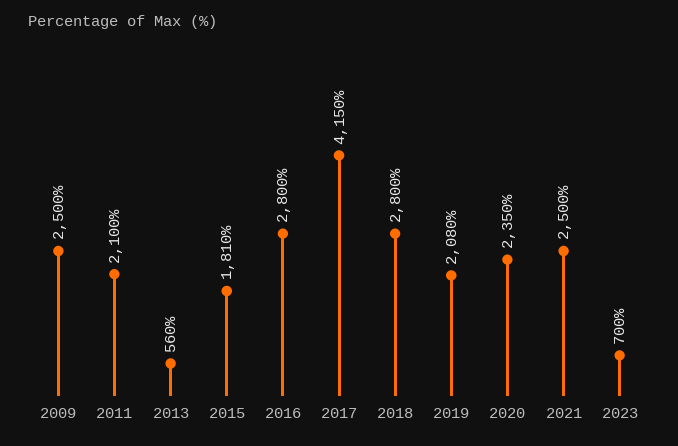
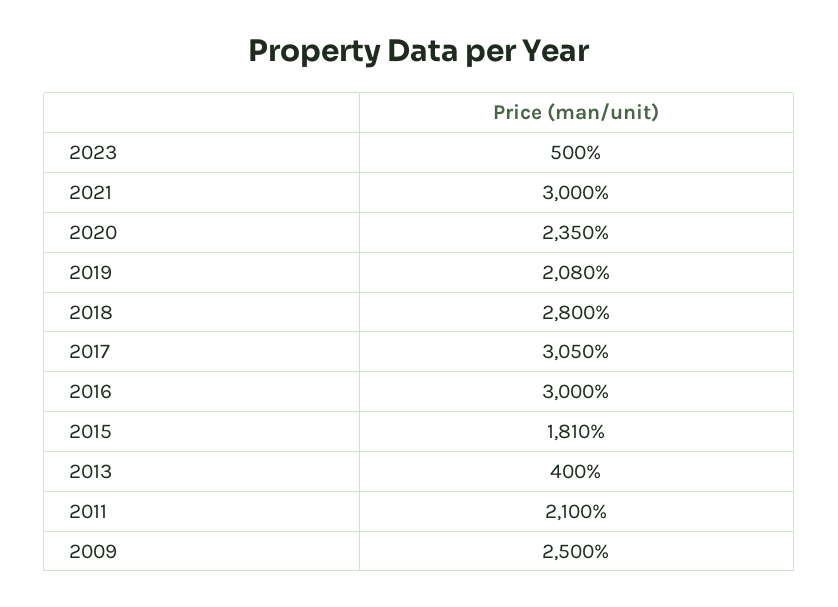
  {
    "2009": 2500,
    "2011": 2100,
-   "2013": 560,
+   "2013": 400,
    "2015": 1810,
-   "2016": 2800,
+   "2016": 3000,
-   "2017": 4150,
+   "2017": 3050,
    "2018": 2800,
    "2019": 2080,
    "2020": 2350,
-   "2021": 2500,
+   "2021": 3000,
-   "2023": 700
+   "2023": 500
  }

